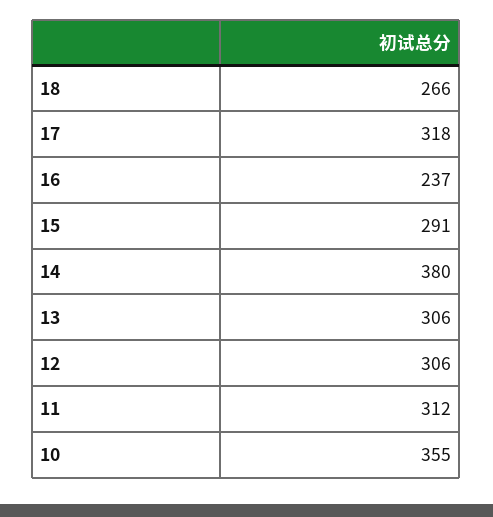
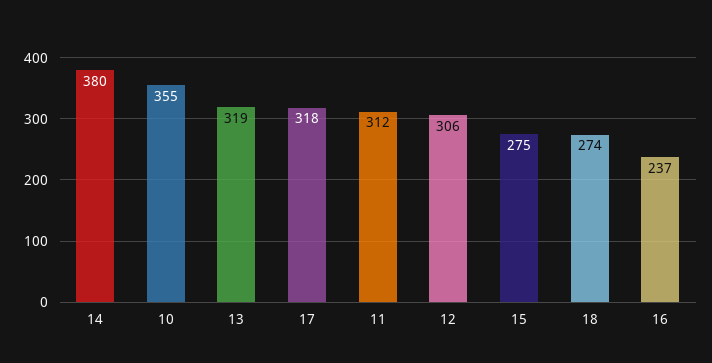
  {
-   "18": 266,
+   "18": 274,
    "17": 318,
    "16": 237,
-   "15": 291,
+   "15": 275,
    "14": 380,
-   "13": 306,
+   "13": 319,
    "12": 306,
    "11": 312,
    "10": 355
  }

